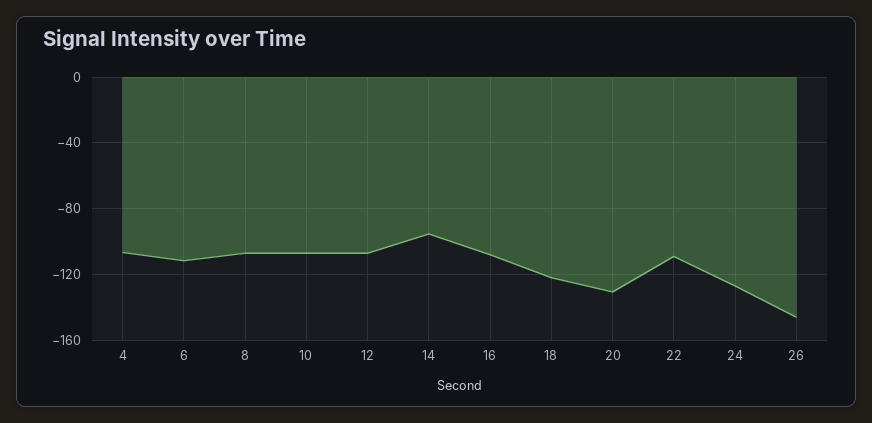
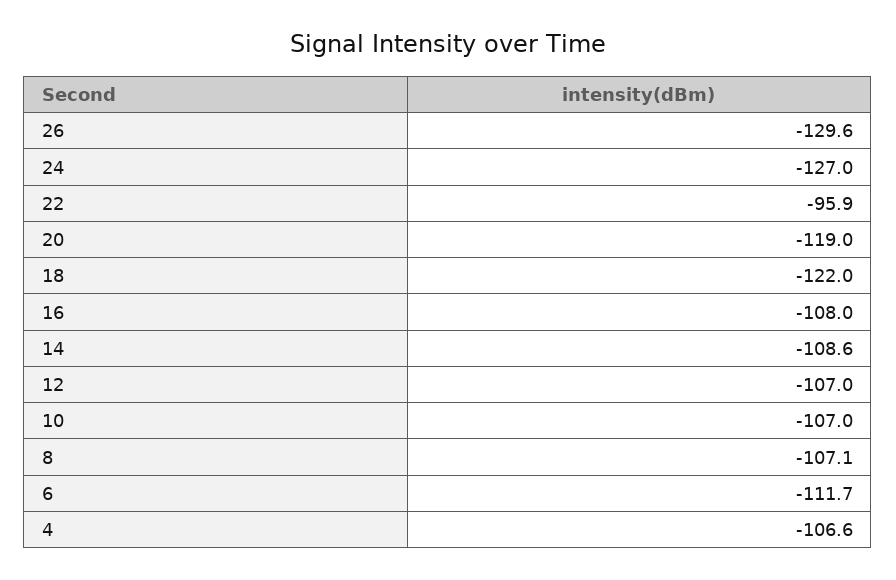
  {
    "4": -106.6,
    "6": -111.7,
    "8": -107.1,
    "10": -107,
    "12": -107,
-   "14": -95,
+   "14": -108.6,
    "16": -108,
    "18": -122,
-   "20": -130,
+   "20": -119,
-   "22": -110,
+   "22": -95.9,
    "24": -127,
-   "26": -145
+   "26": -129.6
  }

